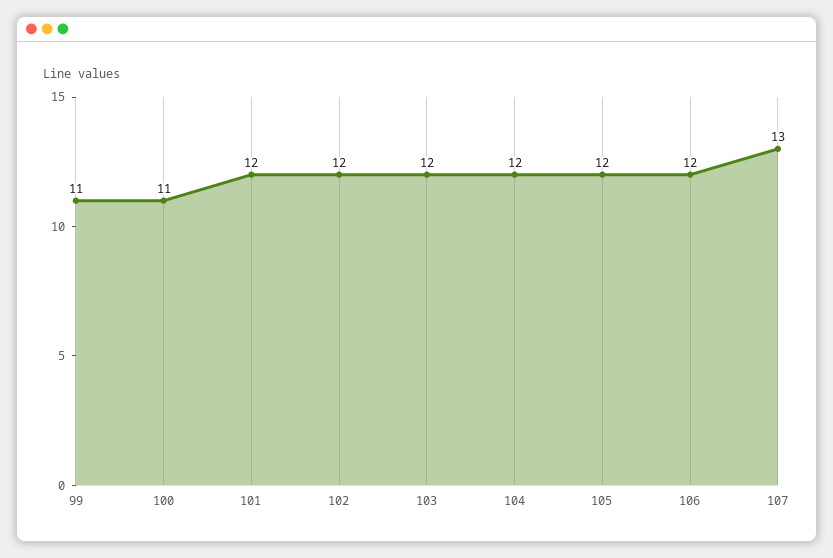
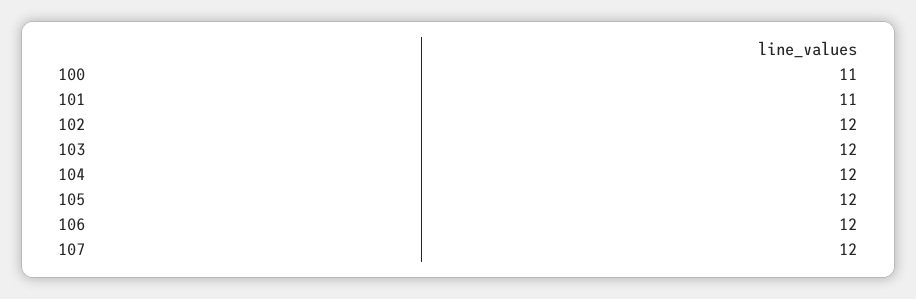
  {
-   "99": 11,
    "100": 11,
-   "101": 12,
+   "101": 11,
    "102": 12,
    "103": 12,
    "104": 12,
    "105": 12,
    "106": 12,
-   "107": 13
+   "107": 12
  }

